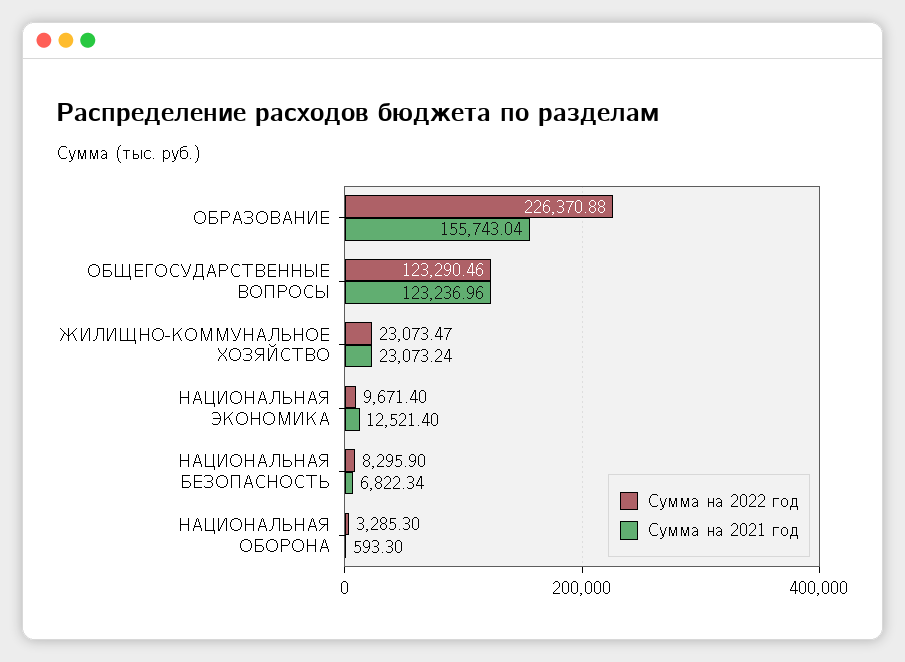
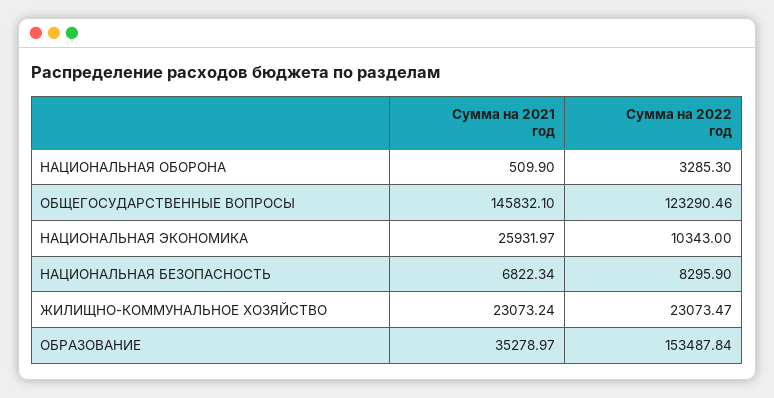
  {
    "Сумма на 2022 год": {
-     "ОБРАЗОВАНИЕ": 226370.88,
+     "ОБРАЗОВАНИЕ": 153487.84,
      "ОБЩЕГОСУДАРСТВЕННЫЕ ВОПРОСЫ": 123290.46,
      "ЖИЛИЩНО-КОММУНАЛЬНОЕ ХОЗЯЙСТВО": 23073.47,
-     "НАЦИОНАЛЬНАЯ ЭКОНОМИКА": 9671.4,
+     "НАЦИОНАЛЬНАЯ ЭКОНОМИКА": 10343,
      "НАЦИОНАЛЬНАЯ БЕЗОПАСНОСТЬ": 8295.9,
      "НАЦИОНАЛЬНАЯ ОБОРОНА": 3285.3
    },
    "Сумма на 2021 год": {
-     "ОБРАЗОВАНИЕ": 155743.04,
+     "ОБРАЗОВАНИЕ": 35278.97,
-     "ОБЩЕГОСУДАРСТВЕННЫЕ ВОПРОСЫ": 123236.96,
+     "ОБЩЕГОСУДАРСТВЕННЫЕ ВОПРОСЫ": 145832.1,
      "ЖИЛИЩНО-КОММУНАЛЬНОЕ ХОЗЯЙСТВО": 23073.24,
-     "НАЦИОНАЛЬНАЯ ЭКОНОМИКА": 12521.4,
+     "НАЦИОНАЛЬНАЯ ЭКОНОМИКА": 25931.97,
      "НАЦИОНАЛЬНАЯ БЕЗОПАСНОСТЬ": 6822.34,
-     "НАЦИОНАЛЬНАЯ ОБОРОНА": 593.3
+     "НАЦИОНАЛЬНАЯ ОБОРОНА": 509.9
    }
  }

